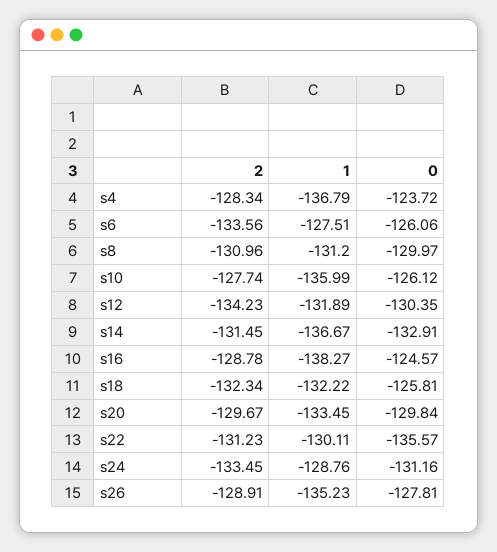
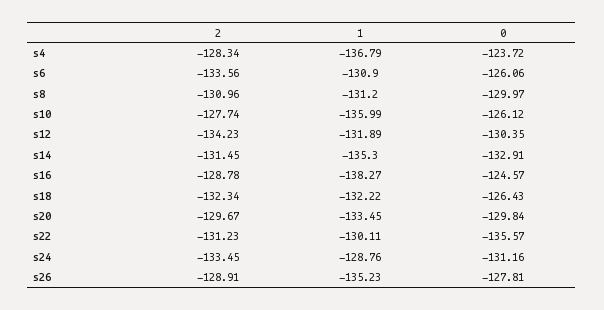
  {
    "2": {
      "s4": -128.34,
      "s6": -133.56,
      "s8": -130.96,
      "s10": -127.74,
      "s12": -134.23,
      "s14": -131.45,
      "s16": -128.78,
      "s18": -132.34,
      "s20": -129.67,
      "s22": -131.23,
      "s24": -133.45,
      "s26": -128.91
    },
    "1": {
      "s4": -136.79,
-     "s6": -127.51,
+     "s6": -130.9,
      "s8": -131.2,
      "s10": -135.99,
      "s12": -131.89,
-     "s14": -136.67,
+     "s14": -135.3,
      "s16": -138.27,
      "s18": -132.22,
      "s20": -133.45,
      "s22": -130.11,
      "s24": -128.76,
      "s26": -135.23
    },
    "0": {
      "s4": -123.72,
      "s6": -126.06,
      "s8": -129.97,
      "s10": -126.12,
      "s12": -130.35,
      "s14": -132.91,
      "s16": -124.57,
-     "s18": -125.81,
+     "s18": -126.43,
      "s20": -129.84,
      "s22": -135.57,
      "s24": -131.16,
      "s26": -127.81
    }
  }

